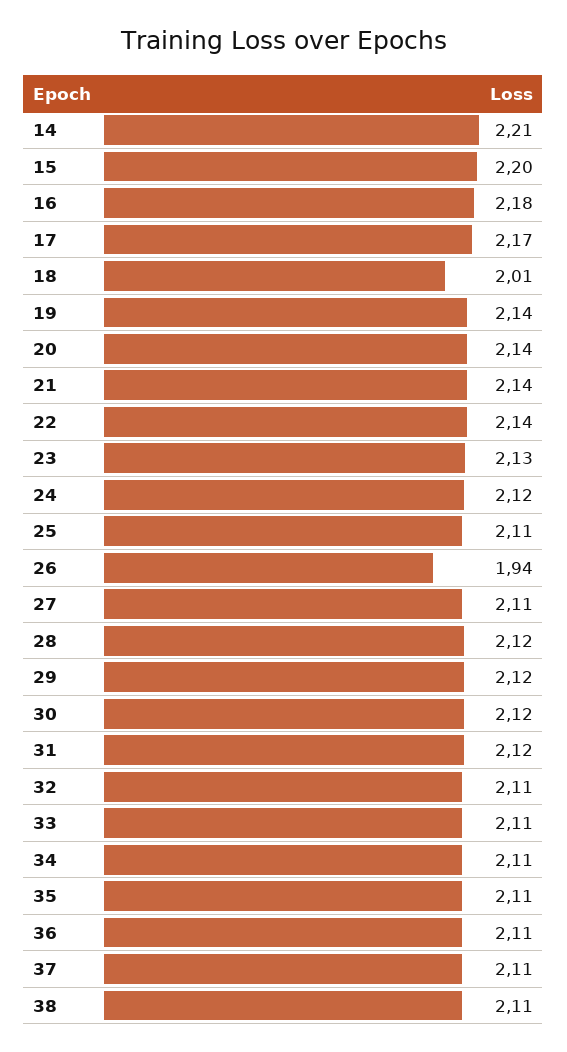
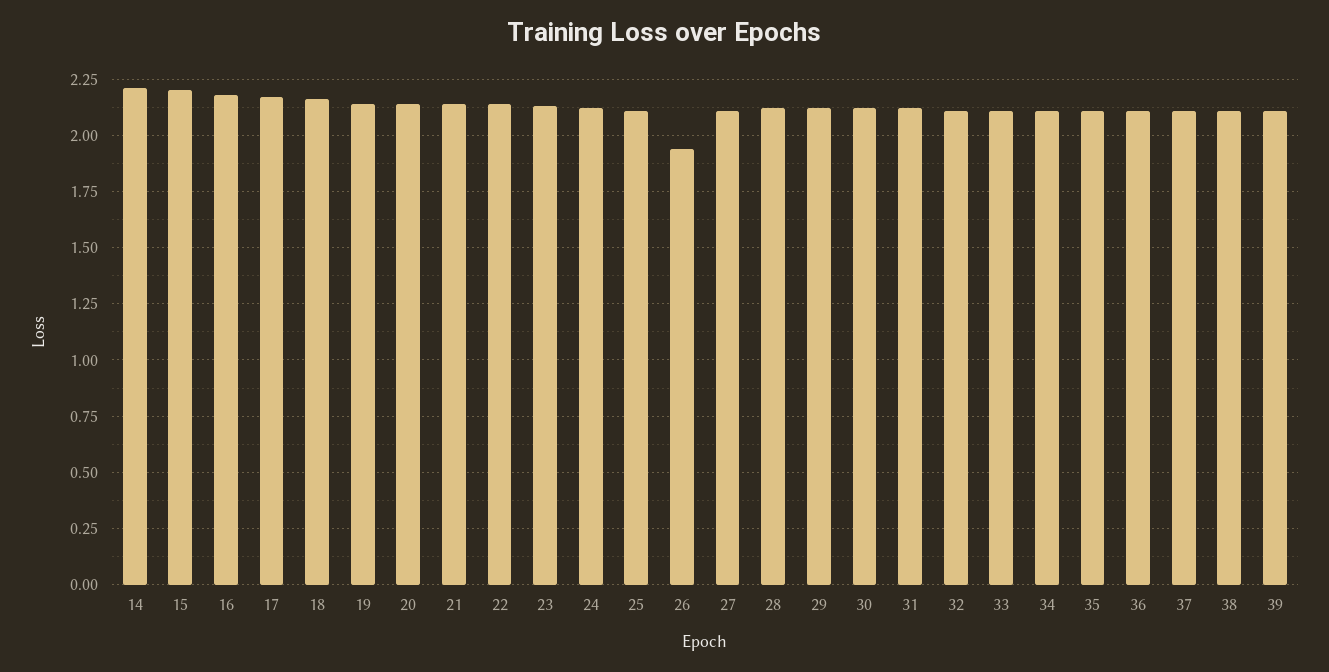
  {
    "14": 2.21,
    "15": 2.2,
    "16": 2.18,
    "17": 2.17,
-   "18": 2.01,
+   "18": 2.15,
    "19": 2.14,
    "20": 2.14,
    "21": 2.14,
    "22": 2.14,
    "23": 2.13,
    "24": 2.12,
    "25": 2.11,
    "26": 1.94,
    "27": 2.11,
    "28": 2.12,
    "29": 2.12,
    "30": 2.12,
    "31": 2.12,
    "32": 2.11,
    "33": 2.11,
    "34": 2.11,
    "35": 2.11,
    "36": 2.11,
    "37": 2.11,
-   "38": 2.11
+   "38": 2.11,
+   "39": 2.1
  }

